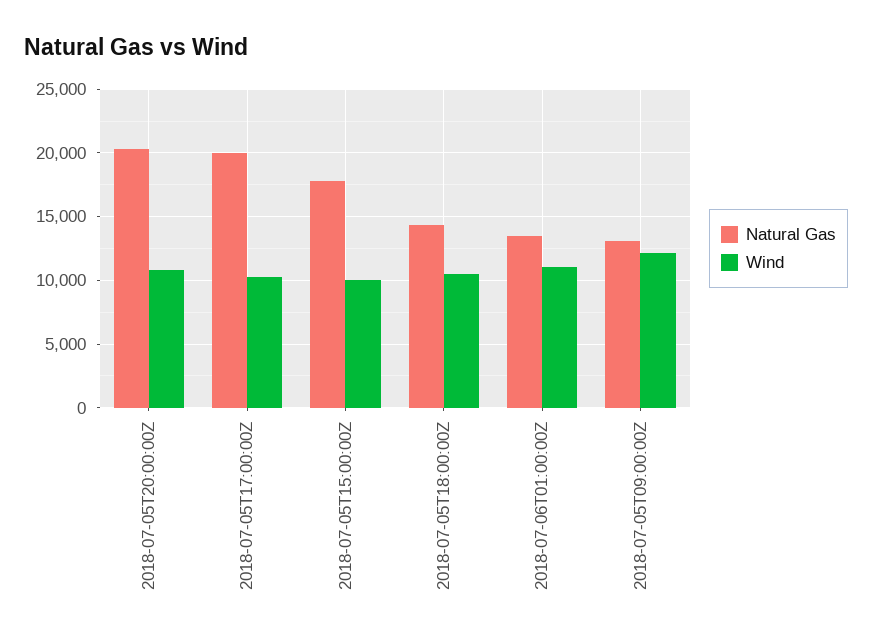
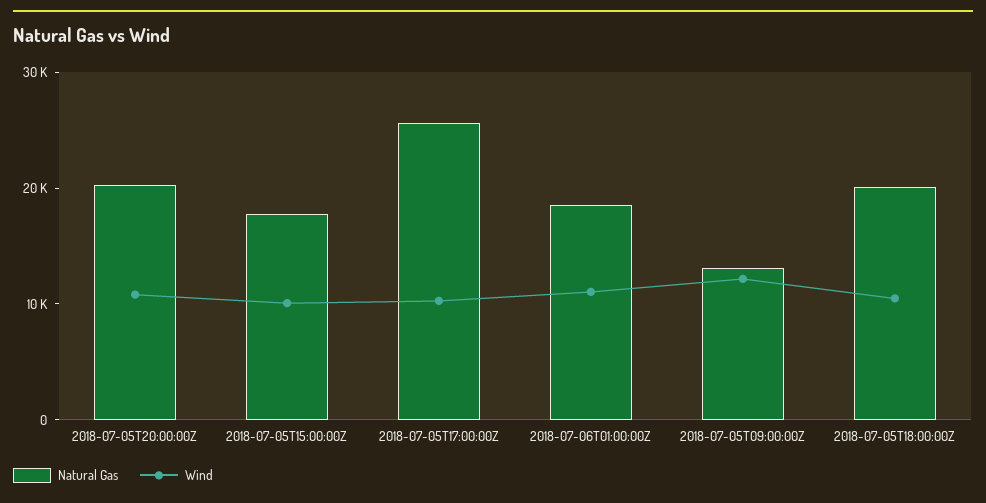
  {
    "Natural Gas": {
      "2018-07-05T20:00:00Z": 20500,
-     "2018-07-05T17:00:00Z": 20000,
+     "2018-07-05T17:00:00Z": 26000,
      "2018-07-05T15:00:00Z": 18000,
-     "2018-07-05T18:00:00Z": 14500,
+     "2018-07-05T18:00:00Z": 20000,
-     "2018-07-06T01:00:00Z": 13500,
+     "2018-07-06T01:00:00Z": 18000,
      "2018-07-05T09:00:00Z": 13000
    },
    "Wind": {
      "2018-07-05T20:00:00Z": 11000,
      "2018-07-05T17:00:00Z": 10000,
      "2018-07-05T15:00:00Z": 10000,
      "2018-07-05T18:00:00Z": 10500,
      "2018-07-06T01:00:00Z": 11000,
      "2018-07-05T09:00:00Z": 12000
    }
  }

